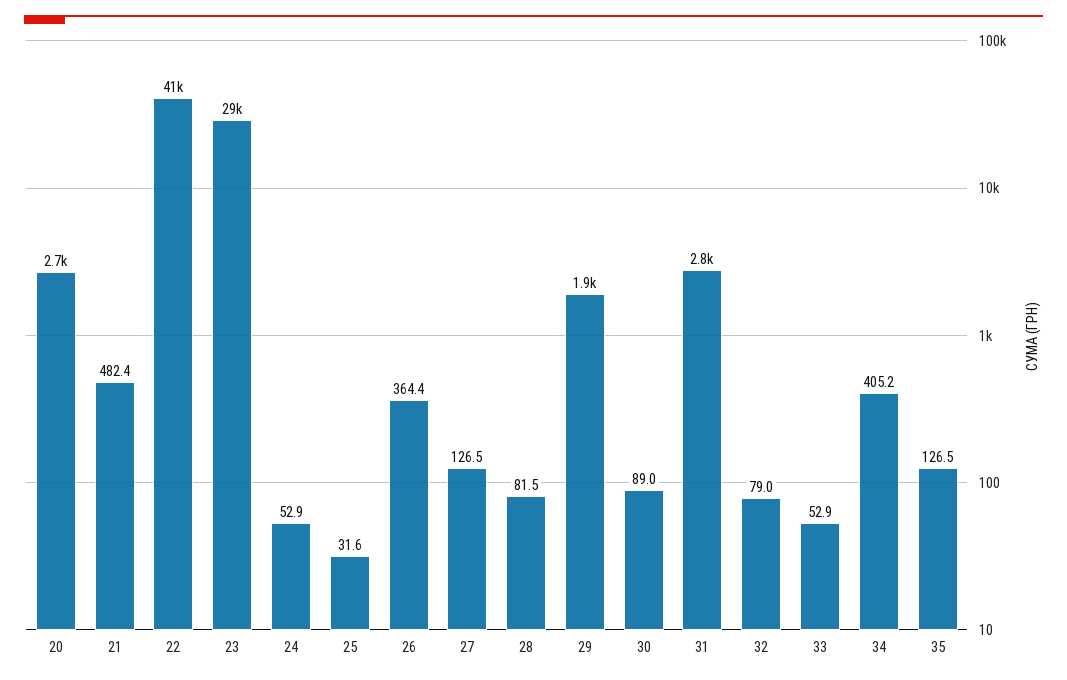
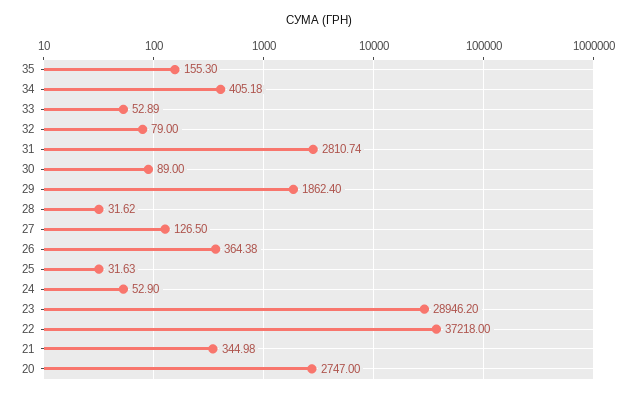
  {
    "20": 2747,
-   "21": 482.4,
+   "21": 344.98,
-   "22": 41000,
+   "22": 37218,
    "23": 28946.2,
    "24": 52.9,
    "25": 31.63,
    "26": 364.38,
    "27": 126.5,
-   "28": 81.5,
+   "28": 31.62,
    "29": 1862.4,
    "30": 89,
    "31": 2810.74,
    "32": 79,
    "33": 52.89,
    "34": 405.18,
-   "35": 126.5
+   "35": 155.3
  }

